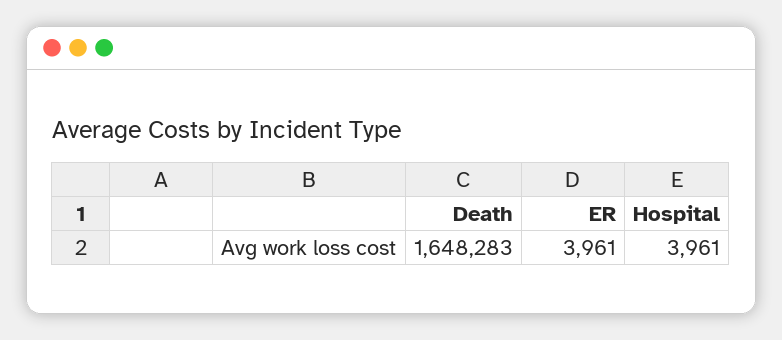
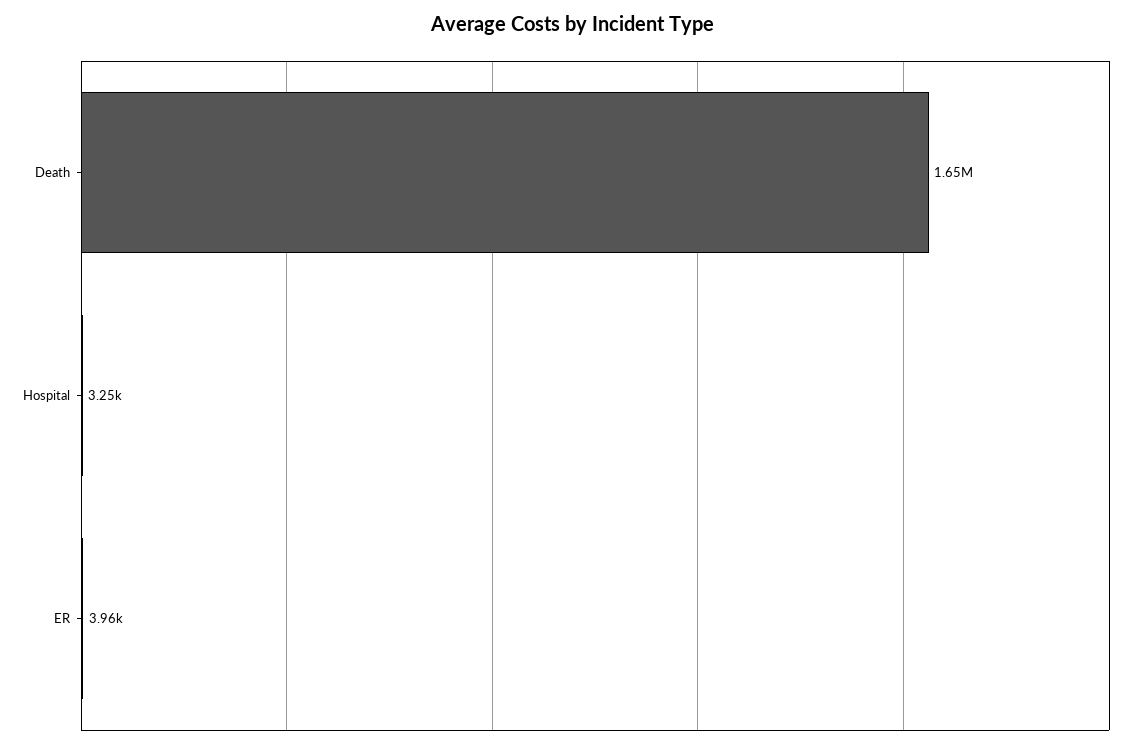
  {
    "Death": 1648283,
    "ER": 3961,
-   "Hospital": 3961
+   "Hospital": 3250
  }

